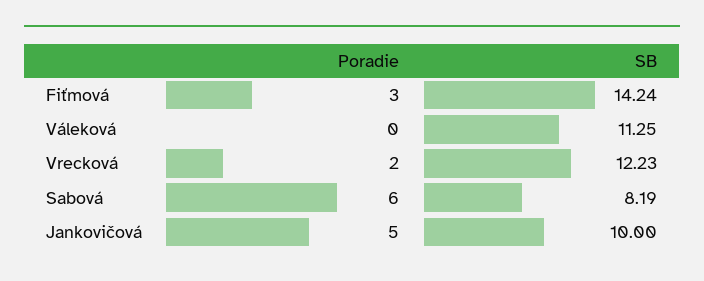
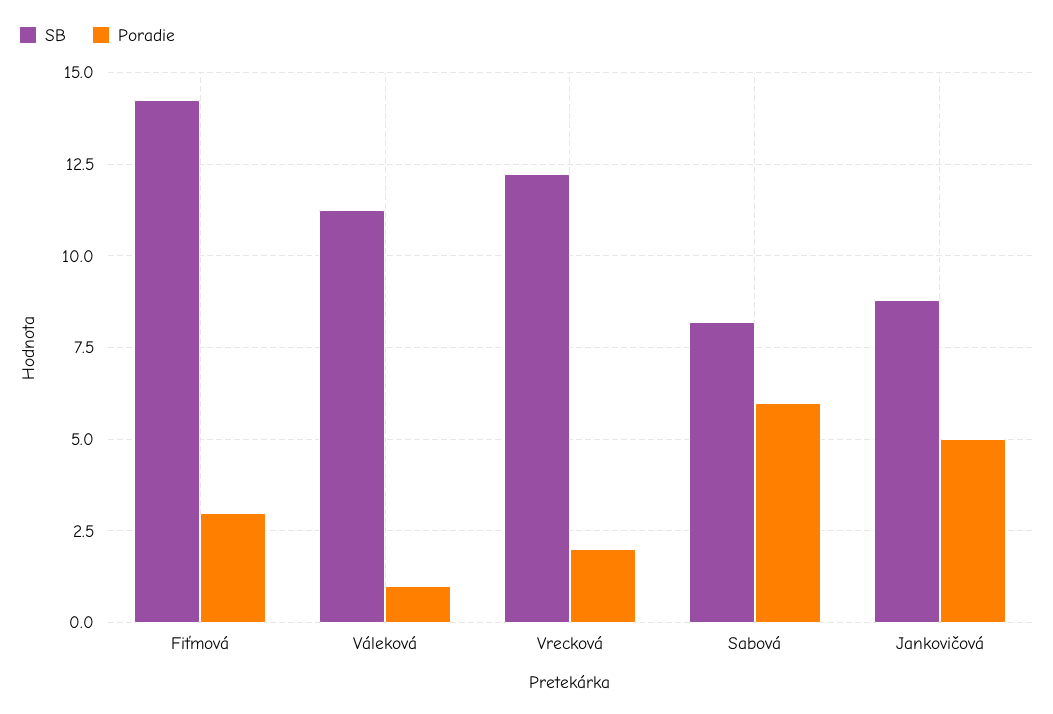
  {
    "Poradie": {
      "Fiťmová": 3,
-     "Váleková": 0,
+     "Váleková": 1,
      "Vrecková": 2,
      "Sabová": 6,
      "Jankovičová": 5
    },
    "SB": {
      "Fiťmová": 14.24,
      "Váleková": 11.25,
      "Vrecková": 12.23,
      "Sabová": 8.19,
-     "Jankovičová": 10
+     "Jankovičová": 8.75
    }
  }

